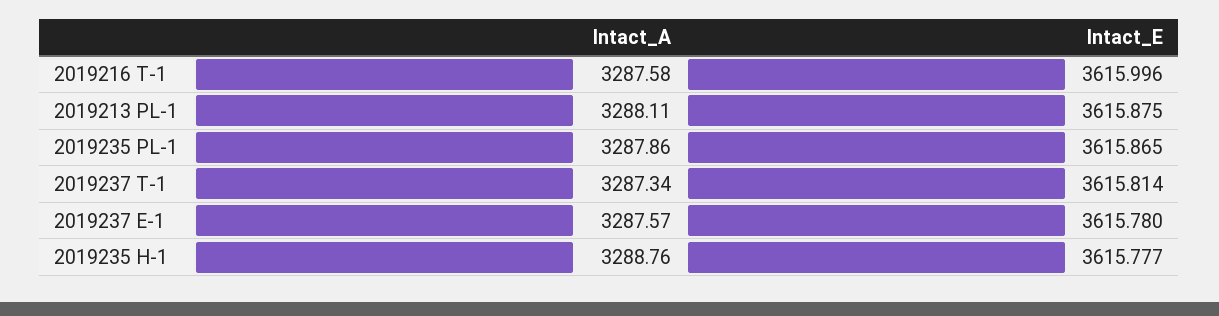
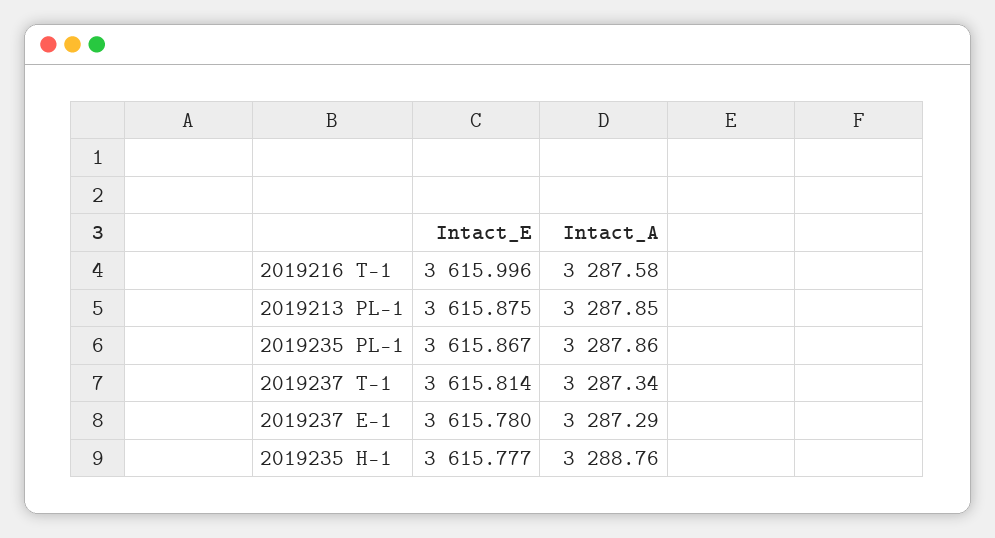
  {
    "Intact_A": {
      "2019216 T-1": 3287.58,
-     "2019213 PL-1": 3288.11,
+     "2019213 PL-1": 3287.85,
      "2019235 PL-1": 3287.86,
      "2019237 T-1": 3287.34,
-     "2019237 E-1": 3287.57,
+     "2019237 E-1": 3287.29,
      "2019235 H-1": 3288.76
    },
    "Intact_E": {
      "2019216 T-1": 3615.996,
      "2019213 PL-1": 3615.875,
-     "2019235 PL-1": 3615.865,
+     "2019235 PL-1": 3615.867,
      "2019237 T-1": 3615.814,
      "2019237 E-1": 3615.78,
      "2019235 H-1": 3615.777
    }
  }

